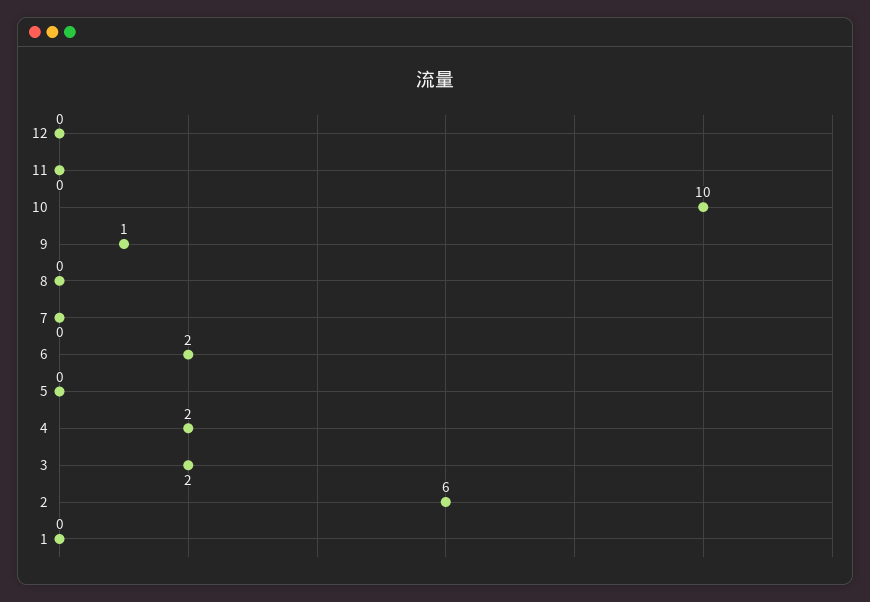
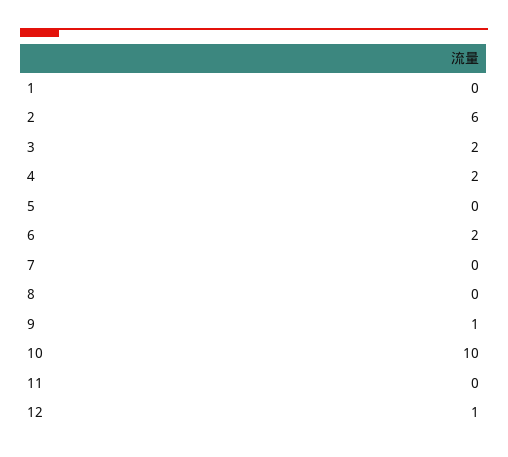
  {
-   "12": 0,
+   "12": 1,
    "11": 0,
    "10": 10,
    "9": 1,
    "8": 0,
    "7": 0,
    "6": 2,
    "5": 0,
    "4": 2,
    "3": 2,
    "2": 6,
    "1": 0
  }

